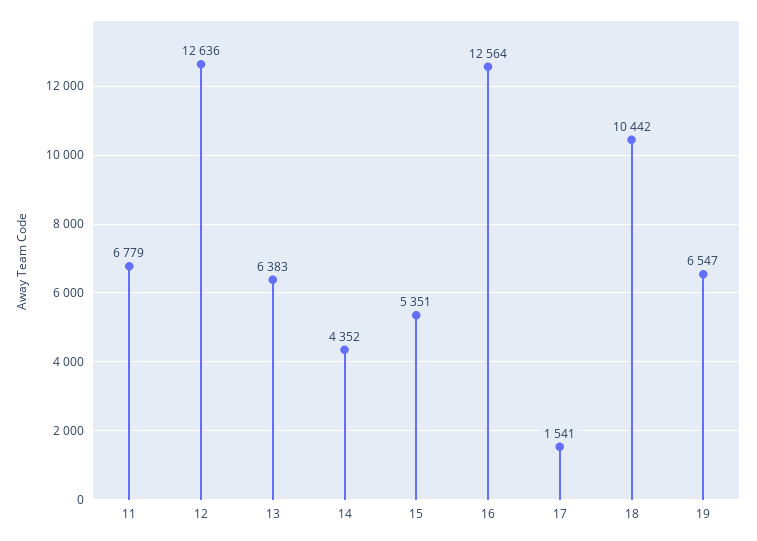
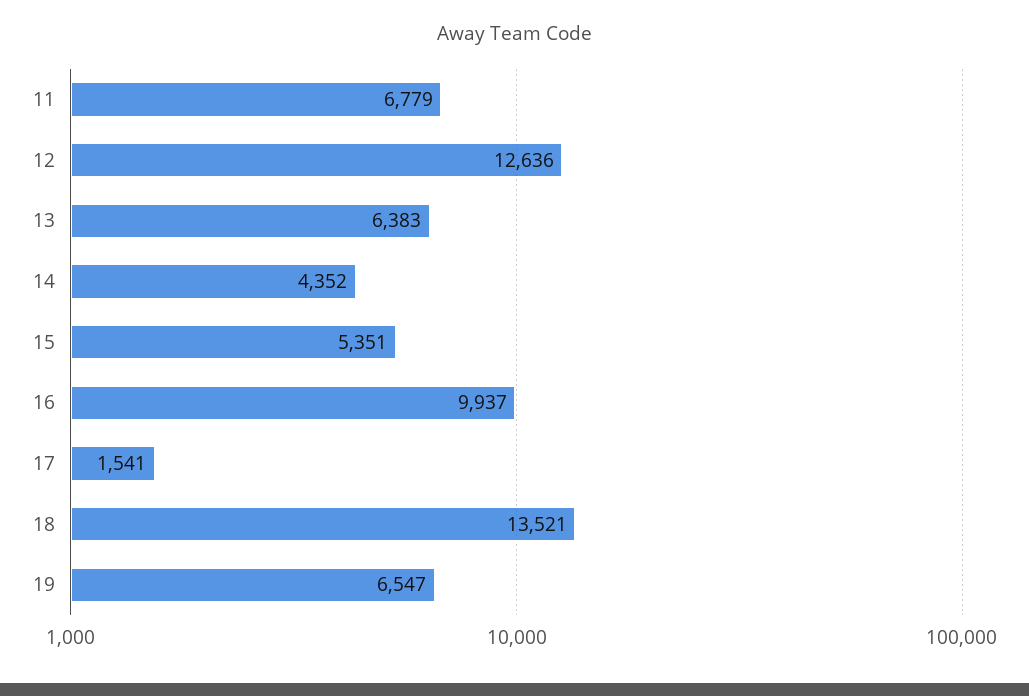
  {
    "11": 6779,
    "12": 12636,
    "13": 6383,
    "14": 4352,
    "15": 5351,
-   "16": 12564,
+   "16": 9937,
    "17": 1541,
-   "18": 10442,
+   "18": 13521,
    "19": 6547
  }

